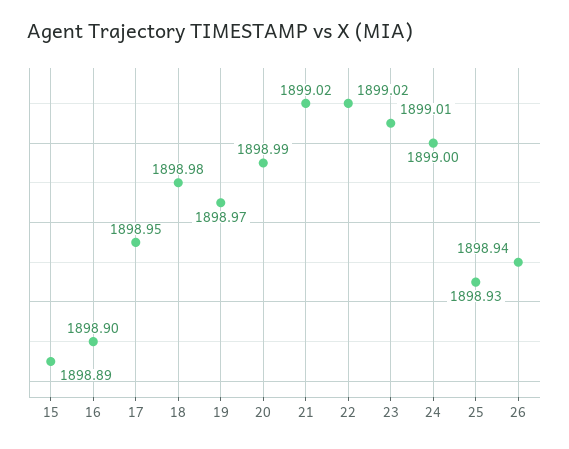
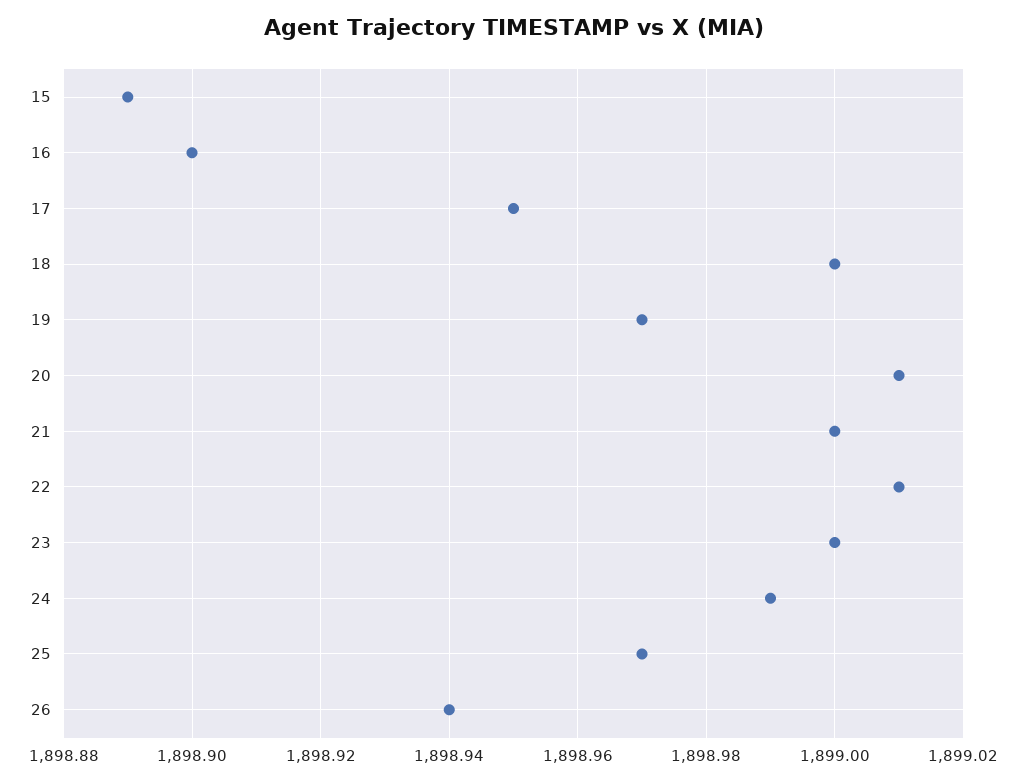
  {
    "15": 1898.89,
    "16": 1898.9,
    "17": 1898.95,
-   "18": 1898.98,
+   "18": 1899,
    "19": 1898.97,
-   "20": 1898.99,
+   "20": 1899.01,
-   "21": 1899.02,
+   "21": 1899,
-   "22": 1899.02,
+   "22": 1899.01,
-   "23": 1899.01,
+   "23": 1899,
-   "24": 1899,
+   "24": 1898.99,
-   "25": 1898.93,
+   "25": 1898.97,
    "26": 1898.94
  }

